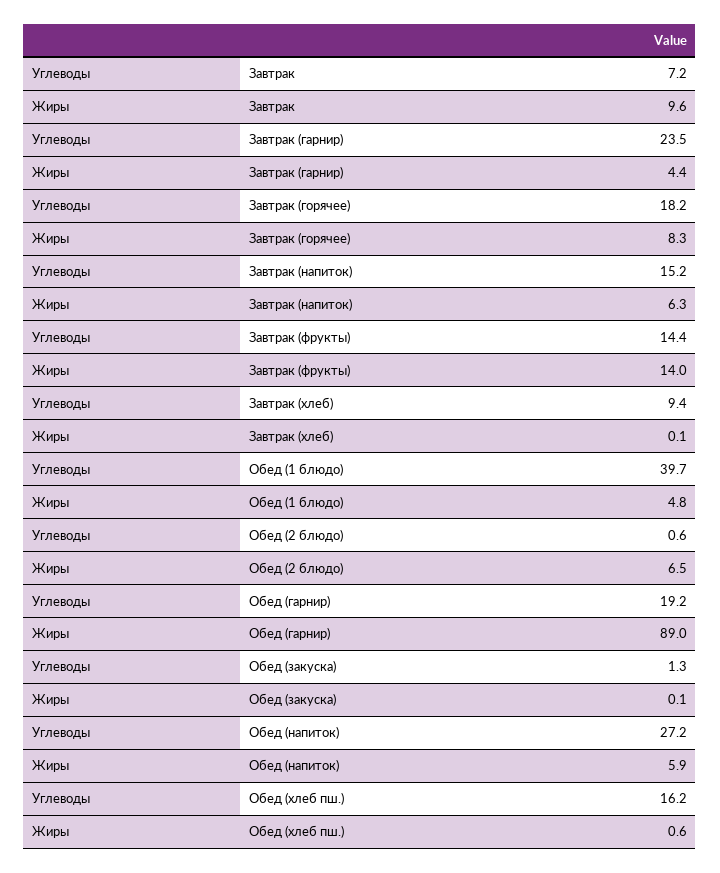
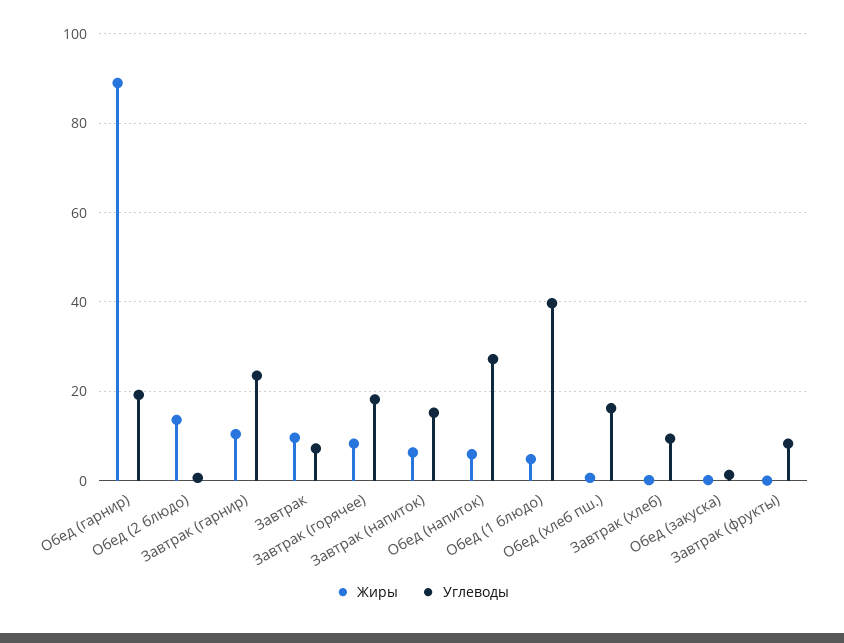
  {
    "Углеводы": {
      "Завтрак": 7.2,
      "Завтрак (гарнир)": 23.5,
      "Завтрак (горячее)": 18.2,
      "Завтрак (напиток)": 15.2,
-     "Завтрак (фрукты)": 14.4,
+     "Завтрак (фрукты)": 8,
      "Завтрак (хлеб)": 9.4,
      "Обед (1 блюдо)": 39.7,
      "Обед (2 блюдо)": 0.6,
      "Обед (гарнир)": 19.2,
      "Обед (закуска)": 1.3,
      "Обед (напиток)": 27.2,
      "Обед (хлеб пш.)": 16.2
    },
    "Жиры": {
      "Завтрак": 9.6,
-     "Завтрак (гарнир)": 4.4,
+     "Завтрак (гарнир)": 10,
      "Завтрак (горячее)": 8.3,
      "Завтрак (напиток)": 6.3,
-     "Завтрак (фрукты)": 14,
+     "Завтрак (фрукты)": 0,
      "Завтрак (хлеб)": 0.1,
      "Обед (1 блюдо)": 4.8,
-     "Обед (2 блюдо)": 6.5,
+     "Обед (2 блюдо)": 14,
      "Обед (гарнир)": 89,
      "Обед (закуска)": 0.1,
      "Обед (напиток)": 5.9,
      "Обед (хлеб пш.)": 0.6
    }
  }

